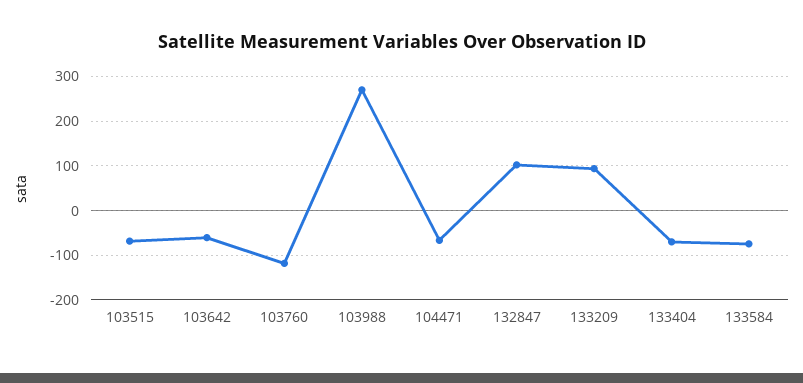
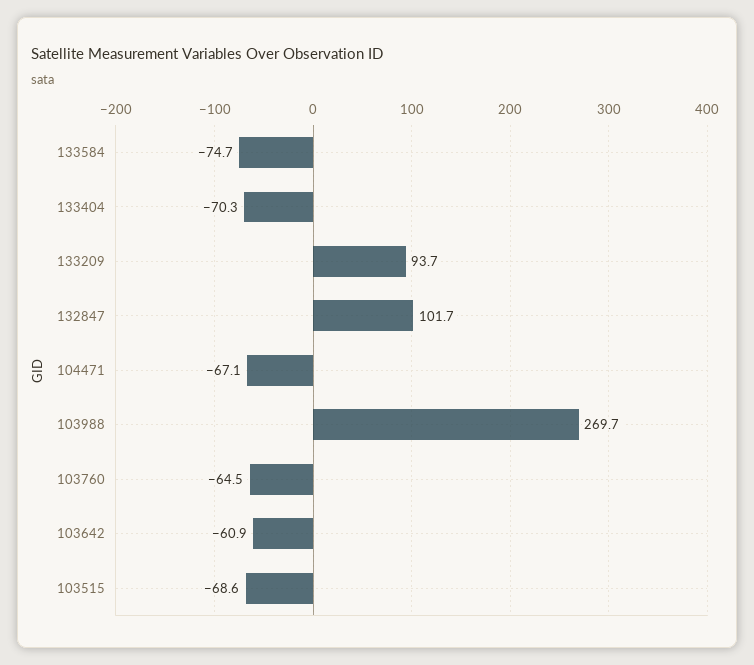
  {
    "103515": -68.6,
    "103642": -60.9,
-   "103760": -120,
+   "103760": -64.5,
    "103988": 269.7,
    "104471": -67.1,
    "132847": 101.7,
    "133209": 93.7,
    "133404": -70.3,
    "133584": -74.7
  }

